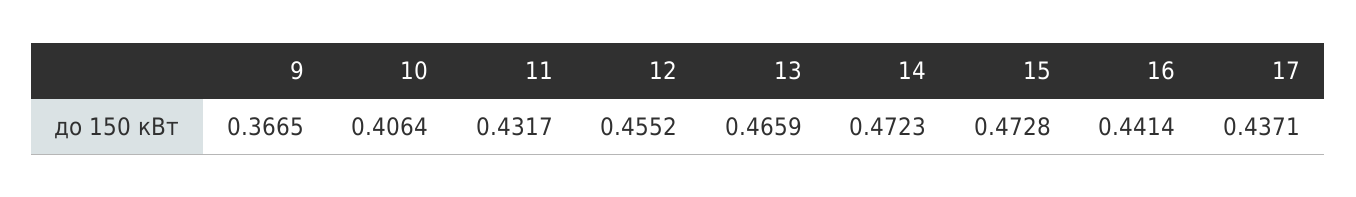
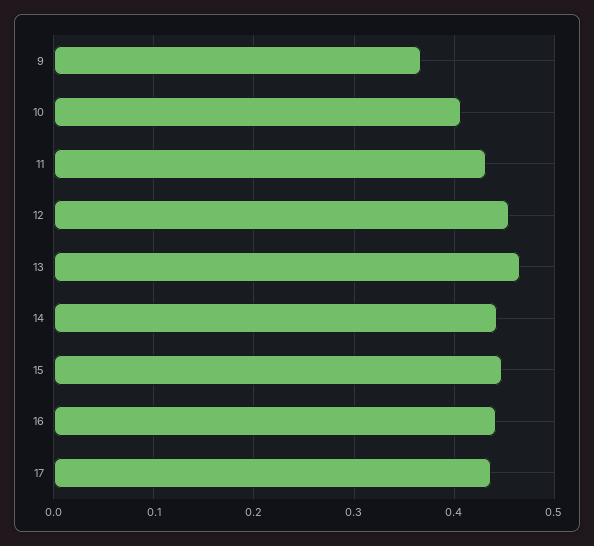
  {
    "9": 0.3665,
    "10": 0.4064,
    "11": 0.4317,
    "12": 0.4552,
    "13": 0.4659,
-   "14": 0.4723,
+   "14": 0.44,
-   "15": 0.4728,
+   "15": 0.45,
    "16": 0.4414,
    "17": 0.4371
  }

